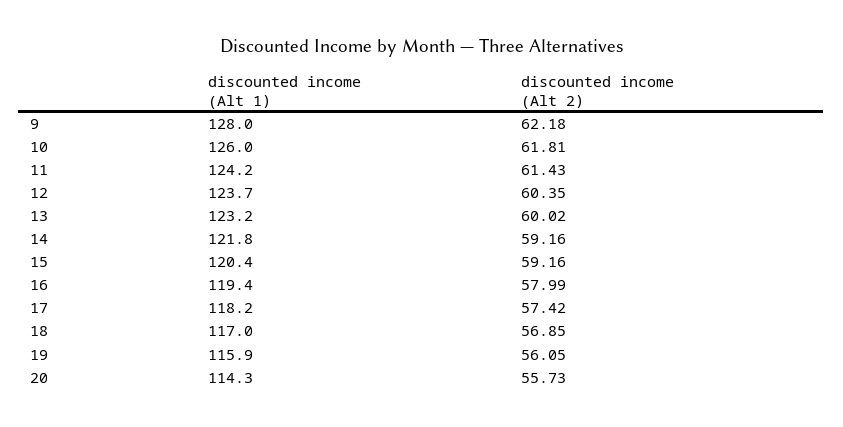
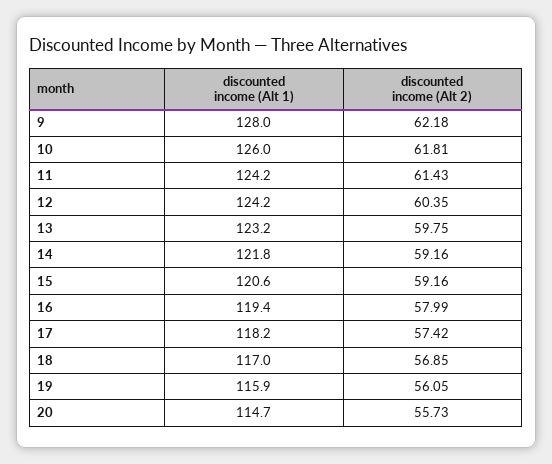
  {
    "discounted income (Alt 1)": {
      "9": 128,
      "10": 126,
      "11": 124.2,
-     "12": 123.7,
+     "12": 124.2,
      "13": 123.2,
      "14": 121.8,
-     "15": 120.4,
+     "15": 120.6,
      "16": 119.4,
      "17": 118.2,
      "18": 117,
      "19": 115.9,
-     "20": 114.3
+     "20": 114.7
    },
    "discounted income (Alt 2)": {
      "9": 62.18,
      "10": 61.81,
      "11": 61.43,
      "12": 60.35,
-     "13": 60.02,
+     "13": 59.75,
      "14": 59.16,
      "15": 59.16,
      "16": 57.99,
      "17": 57.42,
      "18": 56.85,
      "19": 56.05,
      "20": 55.73
    }
  }

